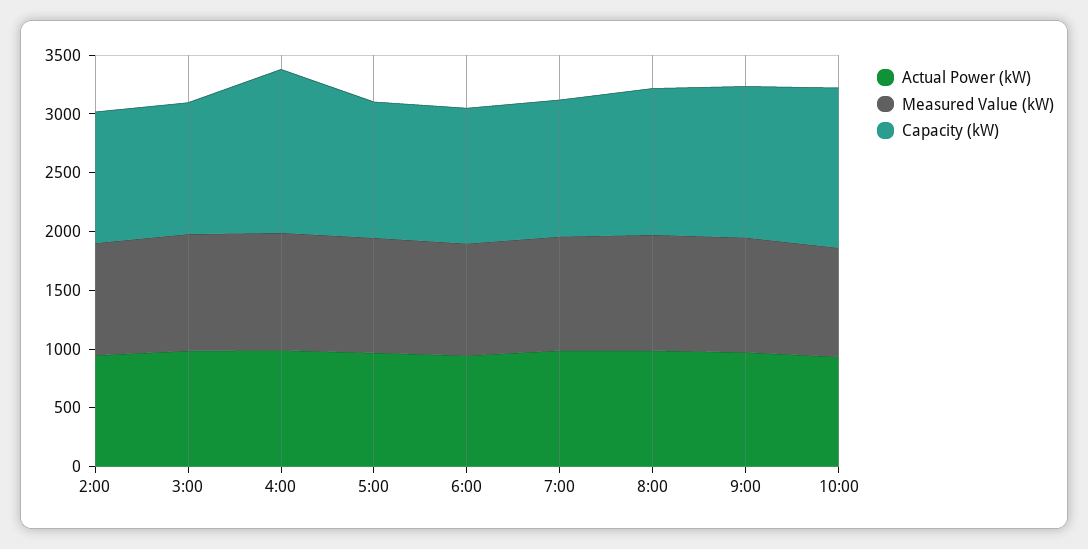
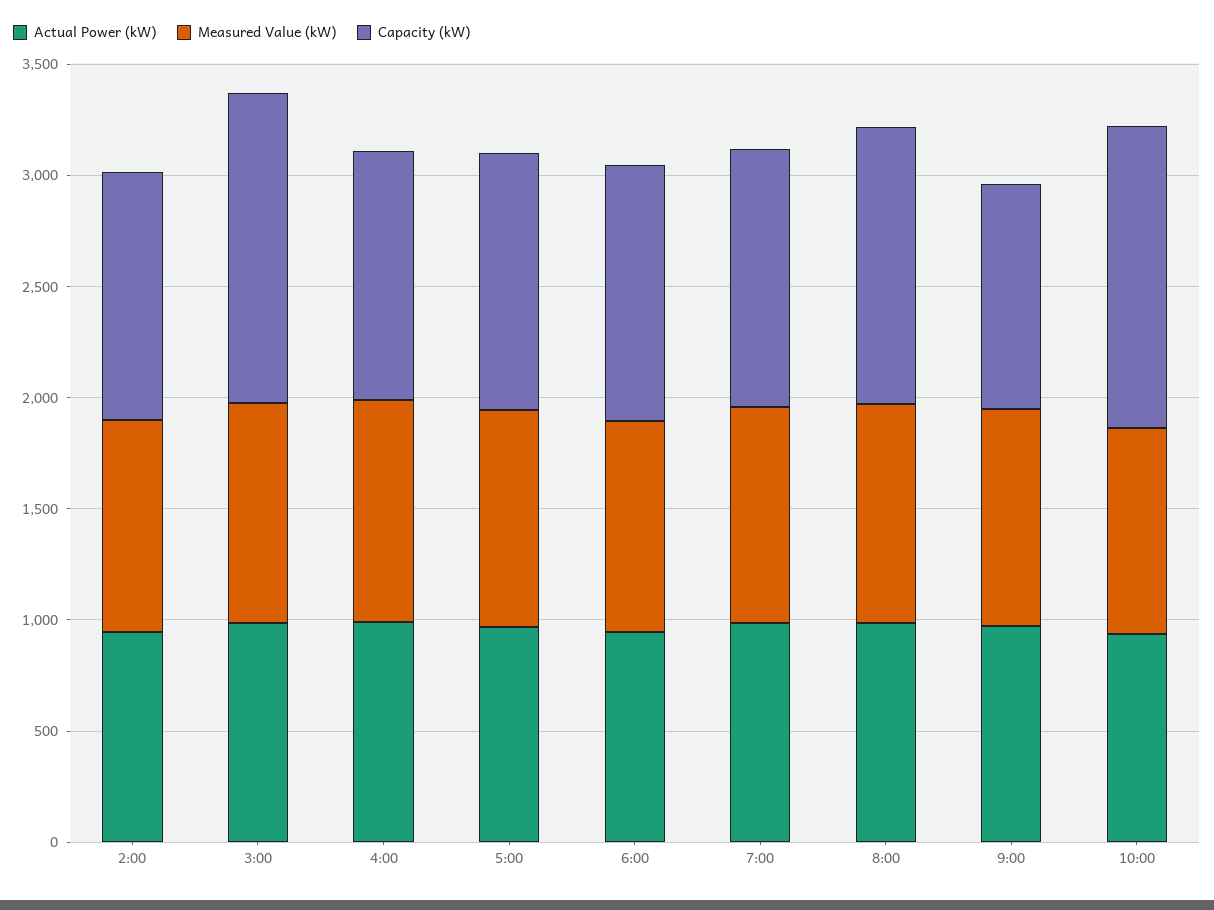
  {
    "Actual Power (kW)": {
      "2:00": 900,
      "3:00": 1000,
      "4:00": 1000,
      "5:00": 1000,
      "6:00": 900,
      "7:00": 1000,
      "8:00": 1000,
      "9:00": 1000,
      "10:00": 900
    },
    "Measured Value (kW)": {
      "2:00": 1000,
      "3:00": 1000,
      "4:00": 1000,
      "5:00": 1000,
      "6:00": 1000,
      "7:00": 1000,
      "8:00": 1000,
      "9:00": 1000,
      "10:00": 900
    },
    "Capacity (kW)": {
      "2:00": 1100,
-     "3:00": 1100,
+     "3:00": 1400,
-     "4:00": 1400,
+     "4:00": 1100,
      "5:00": 1200,
      "6:00": 1200,
      "7:00": 1200,
      "8:00": 1200,
-     "9:00": 1300,
+     "9:00": 1000,
      "10:00": 1400
    }
  }

